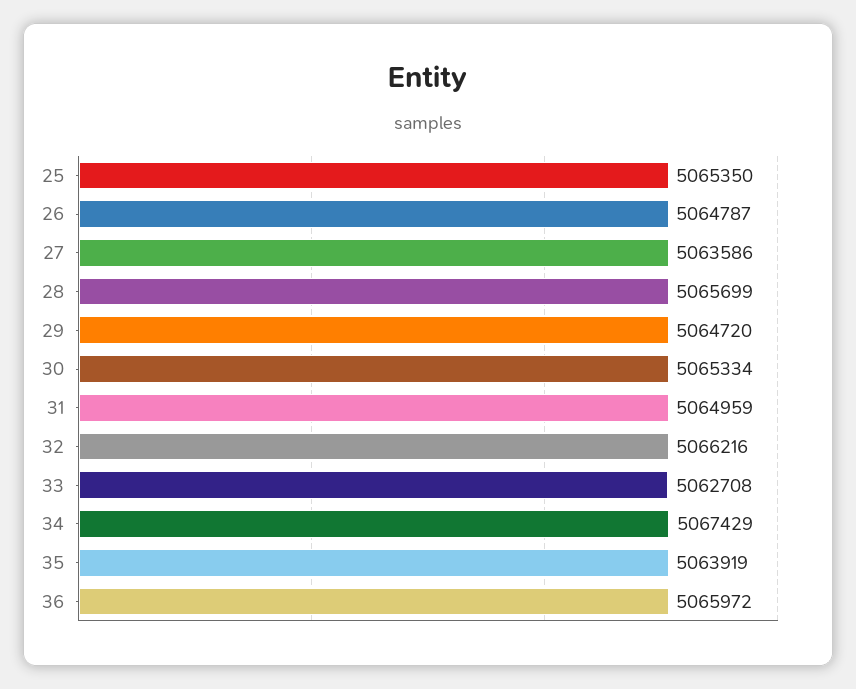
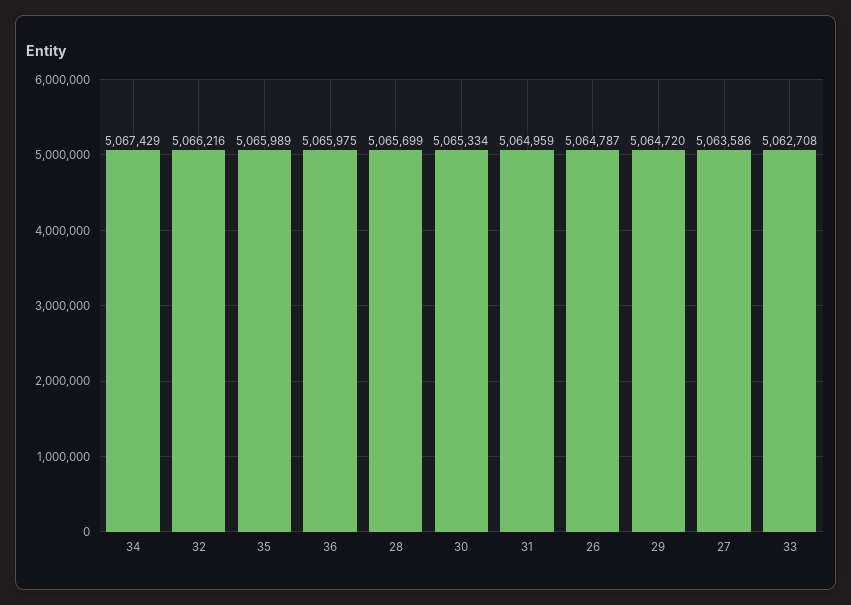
  {
-   "25": 5065350,
    "26": 5064787,
    "27": 5063586,
    "28": 5065699,
    "29": 5064720,
    "30": 5065334,
    "31": 5064959,
    "32": 5066216,
    "33": 5062708,
    "34": 5067429,
-   "35": 5063919,
+   "35": 5065989,
-   "36": 5065972
+   "36": 5065975
  }

